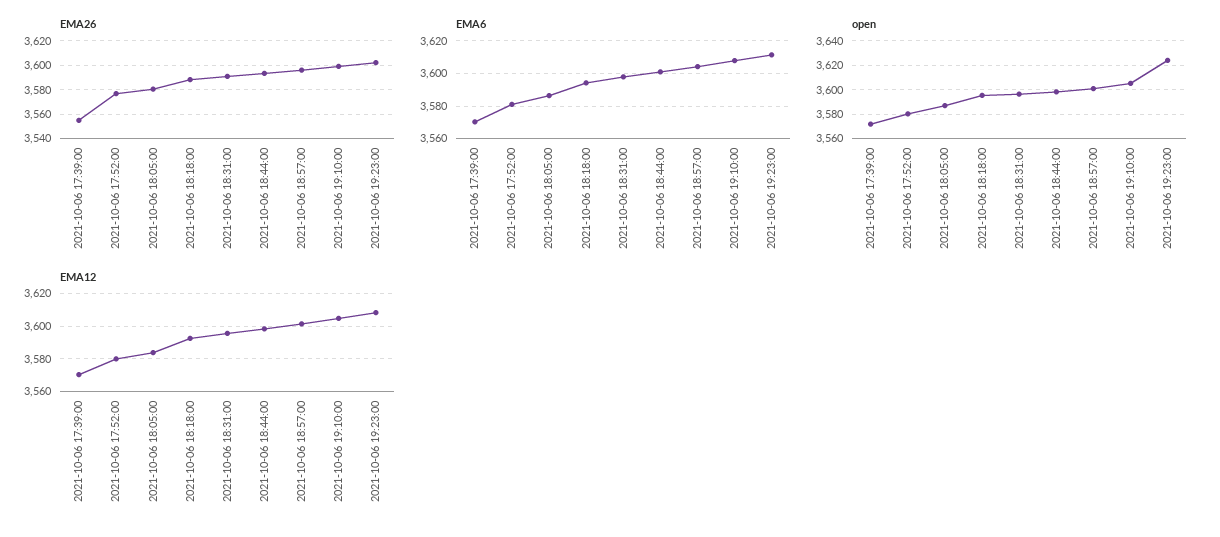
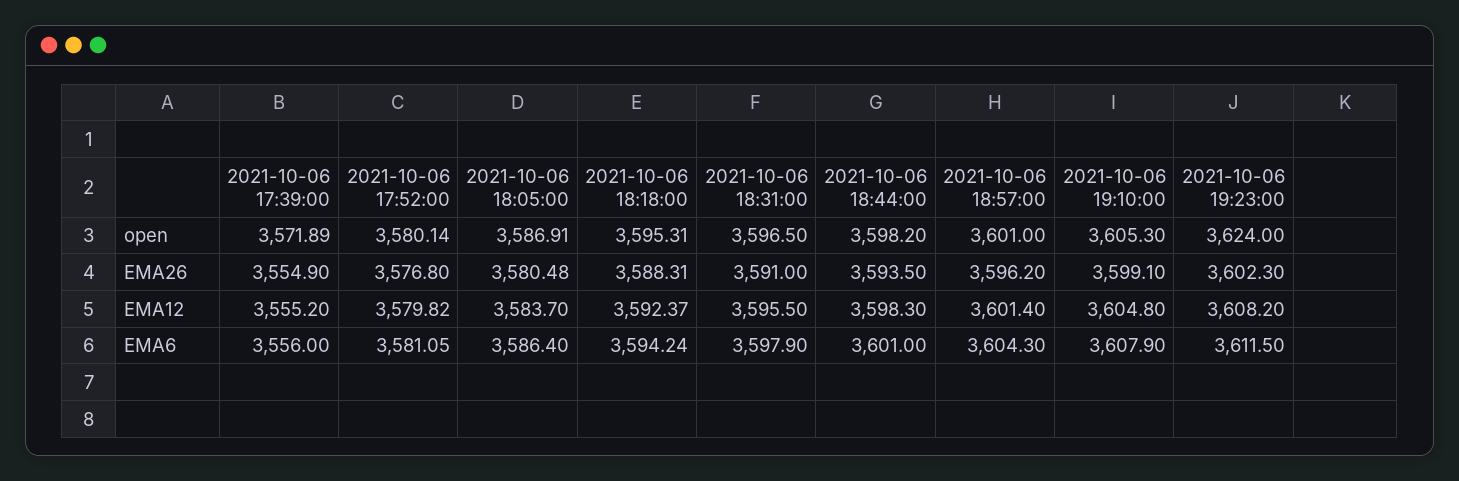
  {
    "EMA26": {
      "2021-10-06 17:39:00": 3554.9,
      "2021-10-06 17:52:00": 3576.8,
      "2021-10-06 18:05:00": 3580.48,
      "2021-10-06 18:18:00": 3588.31,
      "2021-10-06 18:31:00": 3591,
      "2021-10-06 18:44:00": 3593.5,
      "2021-10-06 18:57:00": 3596.2,
      "2021-10-06 19:10:00": 3599.1,
      "2021-10-06 19:23:00": 3602.3
    },
    "EMA6": {
-     "2021-10-06 17:39:00": 3570,
+     "2021-10-06 17:39:00": 3556,
      "2021-10-06 17:52:00": 3581.05,
      "2021-10-06 18:05:00": 3586.4,
      "2021-10-06 18:18:00": 3594.24,
      "2021-10-06 18:31:00": 3597.9,
      "2021-10-06 18:44:00": 3601,
      "2021-10-06 18:57:00": 3604.3,
      "2021-10-06 19:10:00": 3607.9,
      "2021-10-06 19:23:00": 3611.5
    },
    "open": {
      "2021-10-06 17:39:00": 3571.89,
      "2021-10-06 17:52:00": 3580.14,
      "2021-10-06 18:05:00": 3586.91,
      "2021-10-06 18:18:00": 3595.31,
      "2021-10-06 18:31:00": 3596.5,
      "2021-10-06 18:44:00": 3598.2,
      "2021-10-06 18:57:00": 3601,
      "2021-10-06 19:10:00": 3605.3,
      "2021-10-06 19:23:00": 3624
    },
    "EMA12": {
-     "2021-10-06 17:39:00": 3570,
+     "2021-10-06 17:39:00": 3555.2,
      "2021-10-06 17:52:00": 3579.82,
      "2021-10-06 18:05:00": 3583.7,
      "2021-10-06 18:18:00": 3592.37,
      "2021-10-06 18:31:00": 3595.5,
      "2021-10-06 18:44:00": 3598.3,
      "2021-10-06 18:57:00": 3601.4,
      "2021-10-06 19:10:00": 3604.8,
      "2021-10-06 19:23:00": 3608.2
    }
  }

